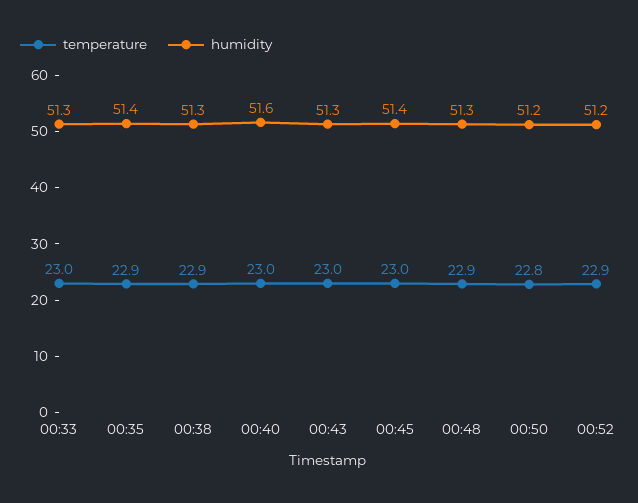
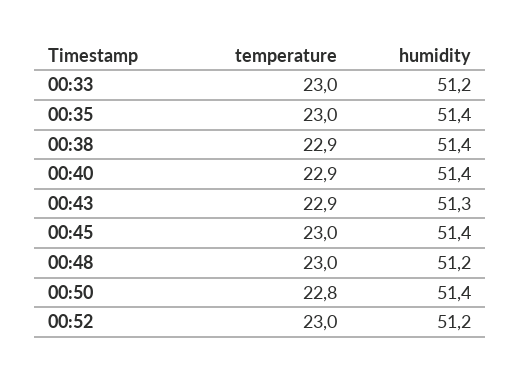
  {
    "temperature": {
      "00:33": 23,
-     "00:35": 22.9,
+     "00:35": 23,
      "00:38": 22.9,
-     "00:40": 23,
+     "00:40": 22.9,
-     "00:43": 23,
+     "00:43": 22.9,
      "00:45": 23,
-     "00:48": 22.9,
+     "00:48": 23,
      "00:50": 22.8,
-     "00:52": 22.9
+     "00:52": 23
    },
    "humidity": {
-     "00:33": 51.3,
+     "00:33": 51.2,
      "00:35": 51.4,
-     "00:38": 51.3,
+     "00:38": 51.4,
-     "00:40": 51.6,
+     "00:40": 51.4,
      "00:43": 51.3,
      "00:45": 51.4,
-     "00:48": 51.3,
+     "00:48": 51.2,
-     "00:50": 51.2,
+     "00:50": 51.4,
      "00:52": 51.2
    }
  }

